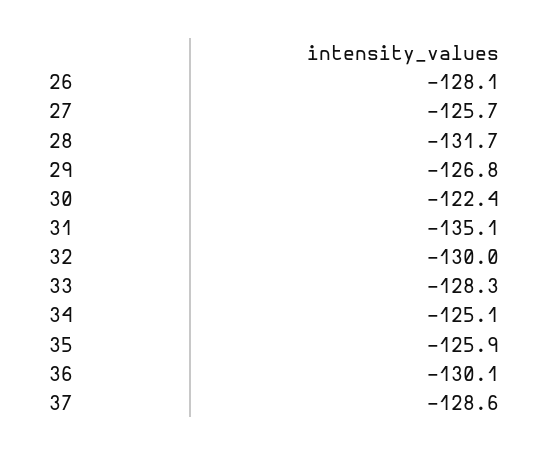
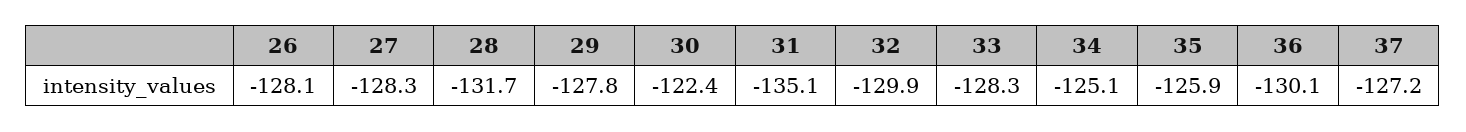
  {
    "26": -128.1,
-   "27": -125.7,
+   "27": -128.3,
    "28": -131.7,
-   "29": -126.8,
+   "29": -127.8,
    "30": -122.4,
    "31": -135.1,
-   "32": -130,
+   "32": -129.9,
    "33": -128.3,
    "34": -125.1,
    "35": -125.9,
    "36": -130.1,
-   "37": -128.6
+   "37": -127.2
  }

